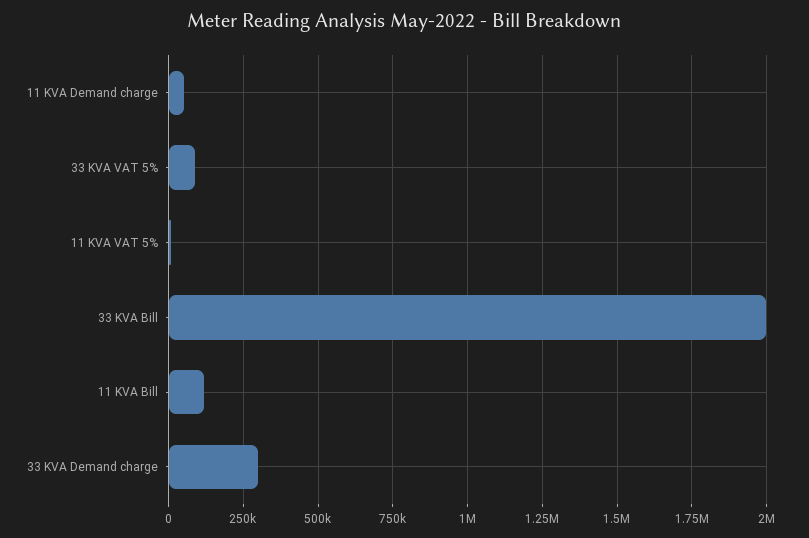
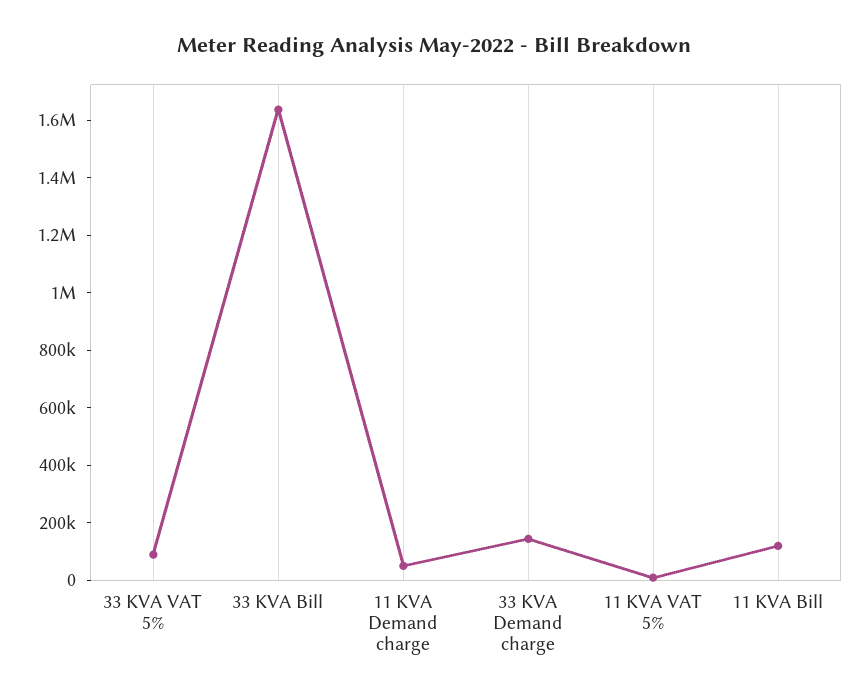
  {
    "11 KVA Demand charge": 50000,
    "33 KVA VAT 5%": 100000,
    "11 KVA VAT 5%": 0,
-   "33 KVA Bill": 2000000,
+   "33 KVA Bill": 1650000,
    "11 KVA Bill": 125000,
-   "33 KVA Demand charge": 300000
+   "33 KVA Demand charge": 150000
  }

